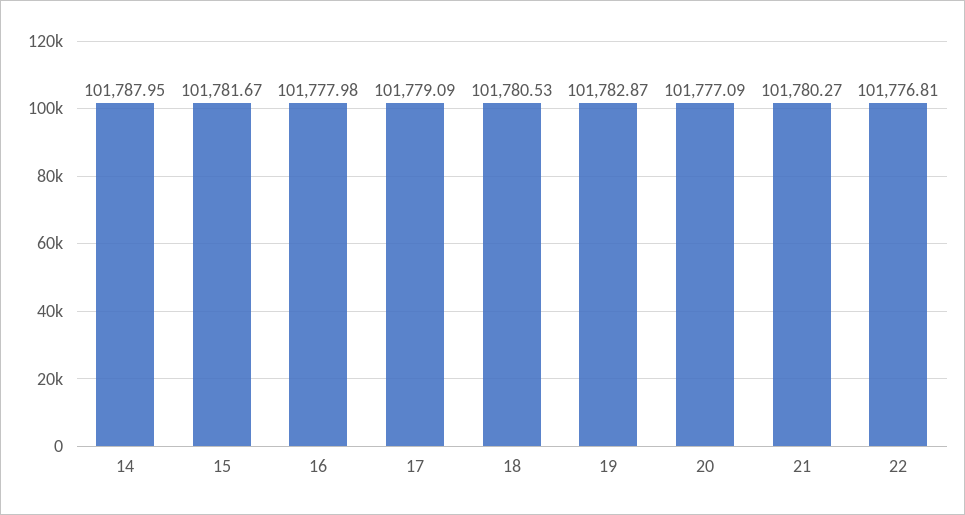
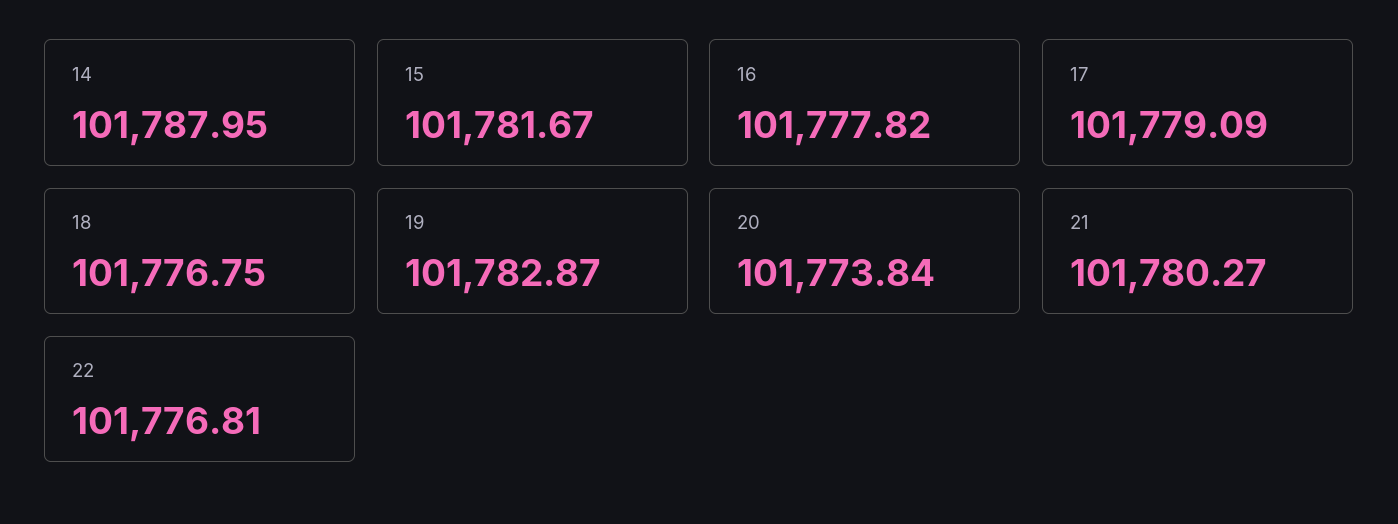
  {
    "14": 101787.95,
    "15": 101781.67,
-   "16": 101777.98,
+   "16": 101777.82,
    "17": 101779.09,
-   "18": 101780.53,
+   "18": 101776.75,
    "19": 101782.87,
-   "20": 101777.09,
+   "20": 101773.84,
    "21": 101780.27,
    "22": 101776.81
  }

